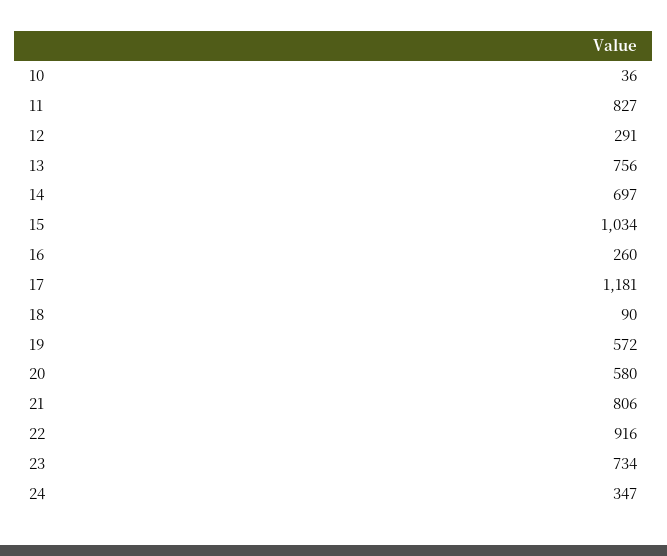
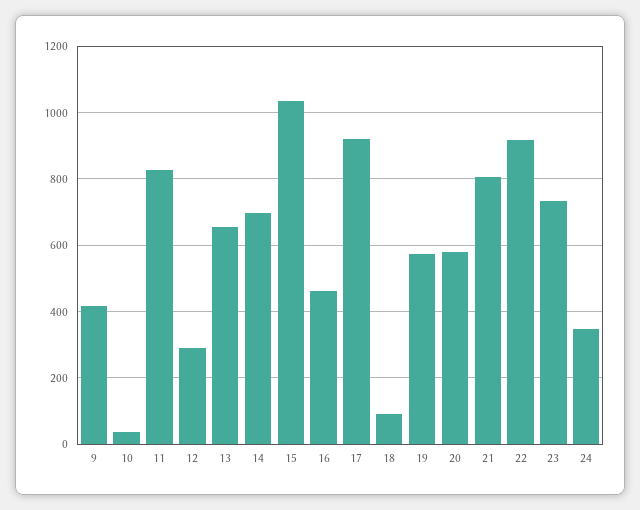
  {
    "10": 36,
    "11": 827,
    "12": 291,
-   "13": 756,
+   "13": 660,
    "14": 697,
    "15": 1034,
-   "16": 260,
+   "16": 460,
-   "17": 1181,
+   "17": 920,
    "18": 90,
    "19": 572,
    "20": 580,
    "21": 806,
    "22": 916,
    "23": 734,
-   "24": 347
+   "24": 347,
+   "9": 420
  }

